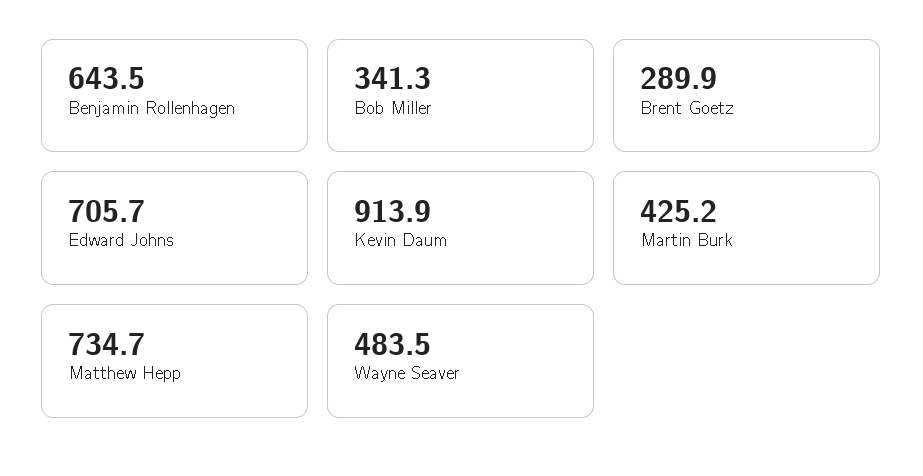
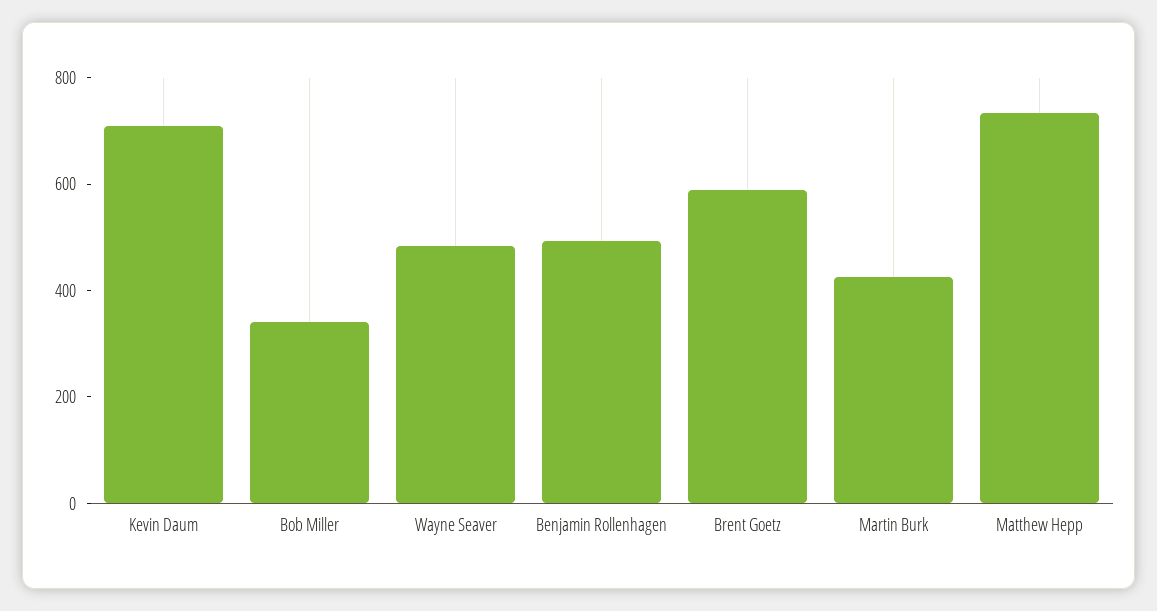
  {
-   "Benjamin Rollenhagen": 643.5,
+   "Benjamin Rollenhagen": 500,
    "Bob Miller": 341.3,
-   "Brent Goetz": 289.9,
+   "Brent Goetz": 600,
-   "Edward Johns": 705.7,
-   "Kevin Daum": 913.9,
+   "Kevin Daum": 700,
    "Martin Burk": 425.2,
    "Matthew Hepp": 734.7,
    "Wayne Seaver": 483.5
  }

